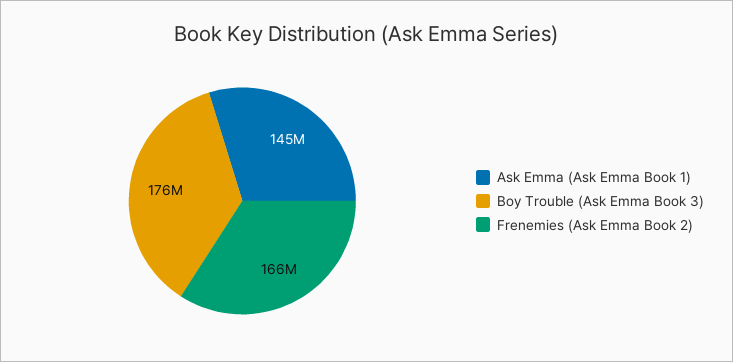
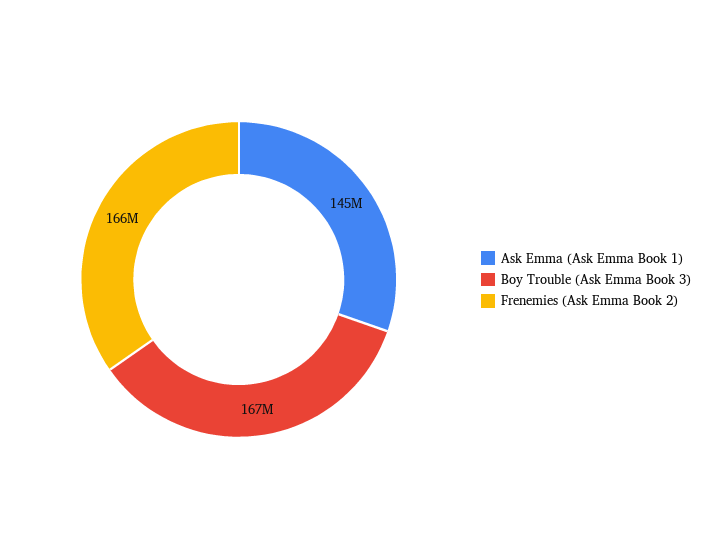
  {
    "Ask Emma (Ask Emma Book 1)": 145000000,
-   "Boy Trouble (Ask Emma Book 3)": 176000000,
+   "Boy Trouble (Ask Emma Book 3)": 167000000,
    "Frenemies (Ask Emma Book 2)": 166000000
  }

